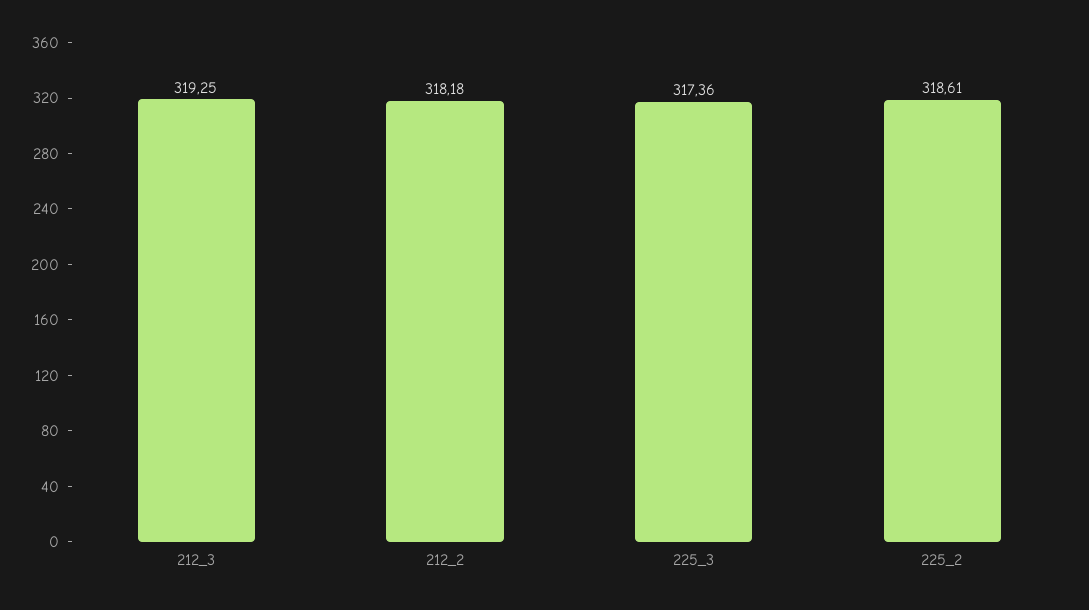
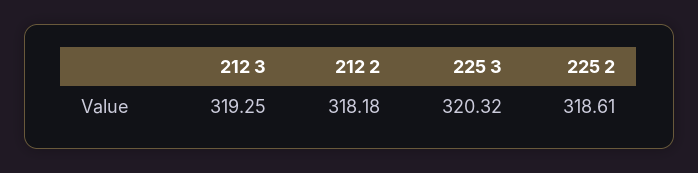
  {
    "212_3": 319.25,
    "212_2": 318.18,
-   "225_3": 317.36,
+   "225_3": 320.32,
    "225_2": 318.61
  }

